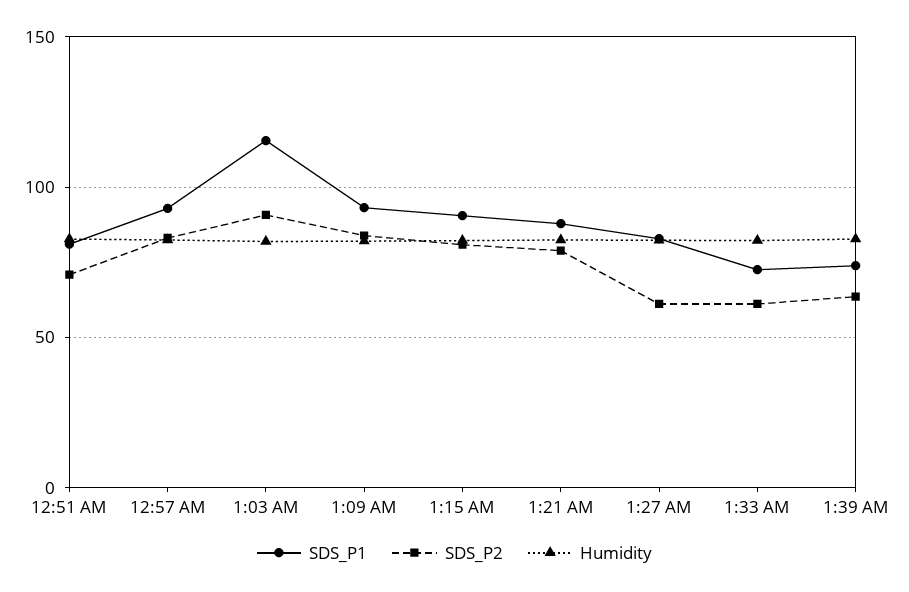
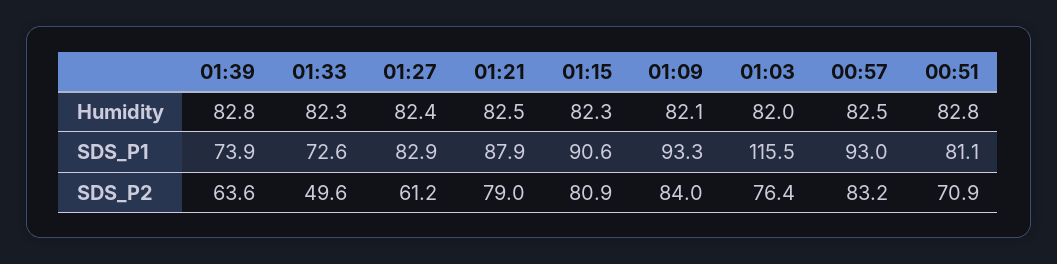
  {
    "SDS_P1": {
      "12:51 AM": 81.1,
      "12:57 AM": 93,
      "1:03 AM": 115.5,
      "1:09 AM": 93.3,
      "1:15 AM": 90.6,
      "1:21 AM": 87.9,
      "1:27 AM": 82.9,
      "1:33 AM": 72.6,
      "1:39 AM": 73.9
    },
    "SDS_P2": {
      "12:51 AM": 70.9,
      "12:57 AM": 83.2,
-     "1:03 AM": 90,
+     "1:03 AM": 76.4,
      "1:09 AM": 84,
      "1:15 AM": 80.9,
      "1:21 AM": 79,
      "1:27 AM": 61.2,
-     "1:33 AM": 60,
+     "1:33 AM": 49.6,
      "1:39 AM": 63.6
    },
    "Humidity": {
      "12:51 AM": 82.8,
      "12:57 AM": 82.5,
      "1:03 AM": 82,
      "1:09 AM": 82.1,
      "1:15 AM": 82.3,
      "1:21 AM": 82.5,
      "1:27 AM": 82.4,
      "1:33 AM": 82.3,
      "1:39 AM": 82.8
    }
  }

